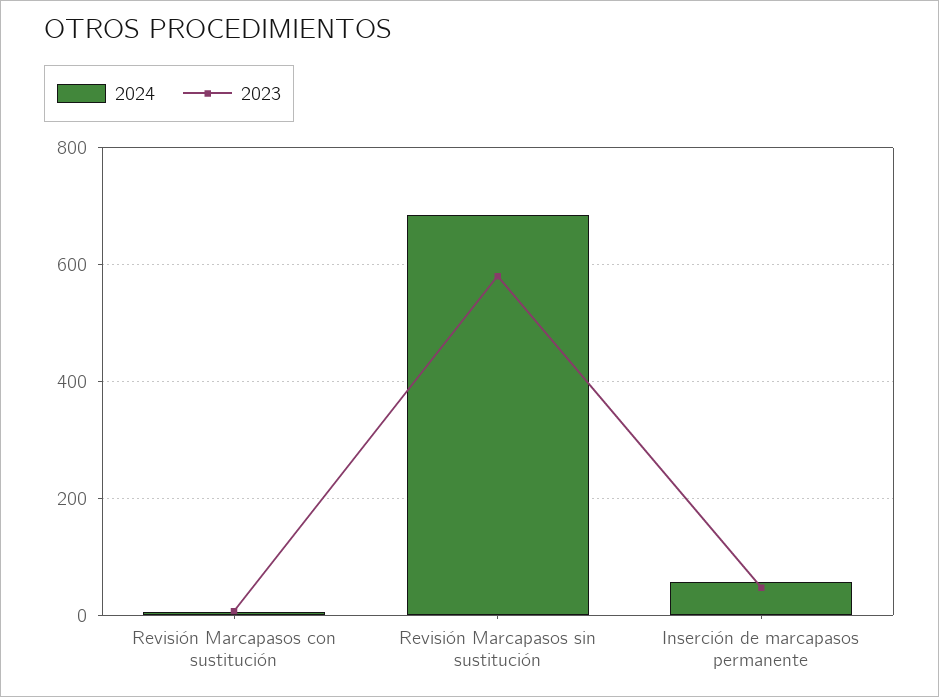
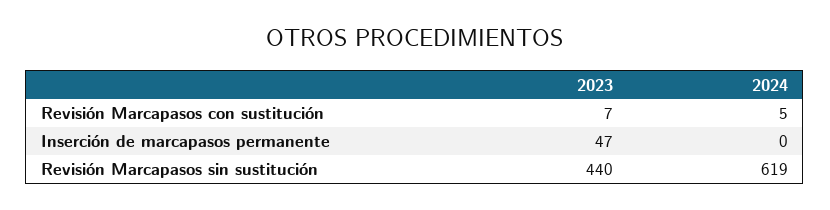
  {
    "2024": {
      "Revisión Marcapasos con sustitución": 5,
-     "Revisión Marcapasos sin sustitución": 680,
+     "Revisión Marcapasos sin sustitución": 619,
-     "Inserción de marcapasos permanente": 60
+     "Inserción de marcapasos permanente": 0
    },
    "2023": {
      "Revisión Marcapasos con sustitución": 7,
-     "Revisión Marcapasos sin sustitución": 580,
+     "Revisión Marcapasos sin sustitución": 440,
      "Inserción de marcapasos permanente": 47
    }
  }

